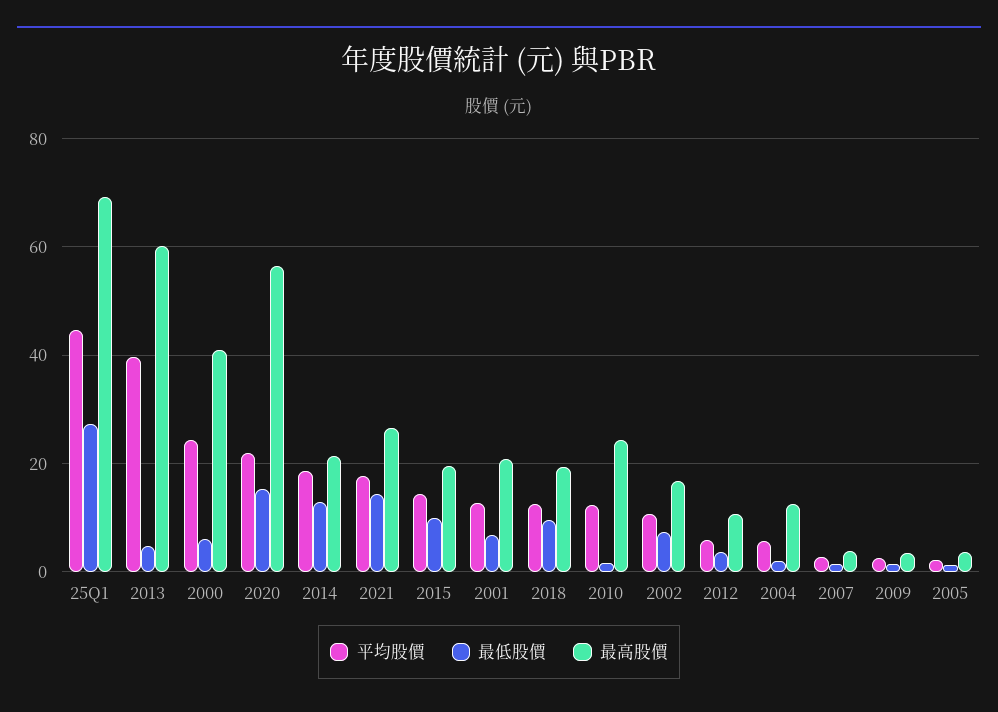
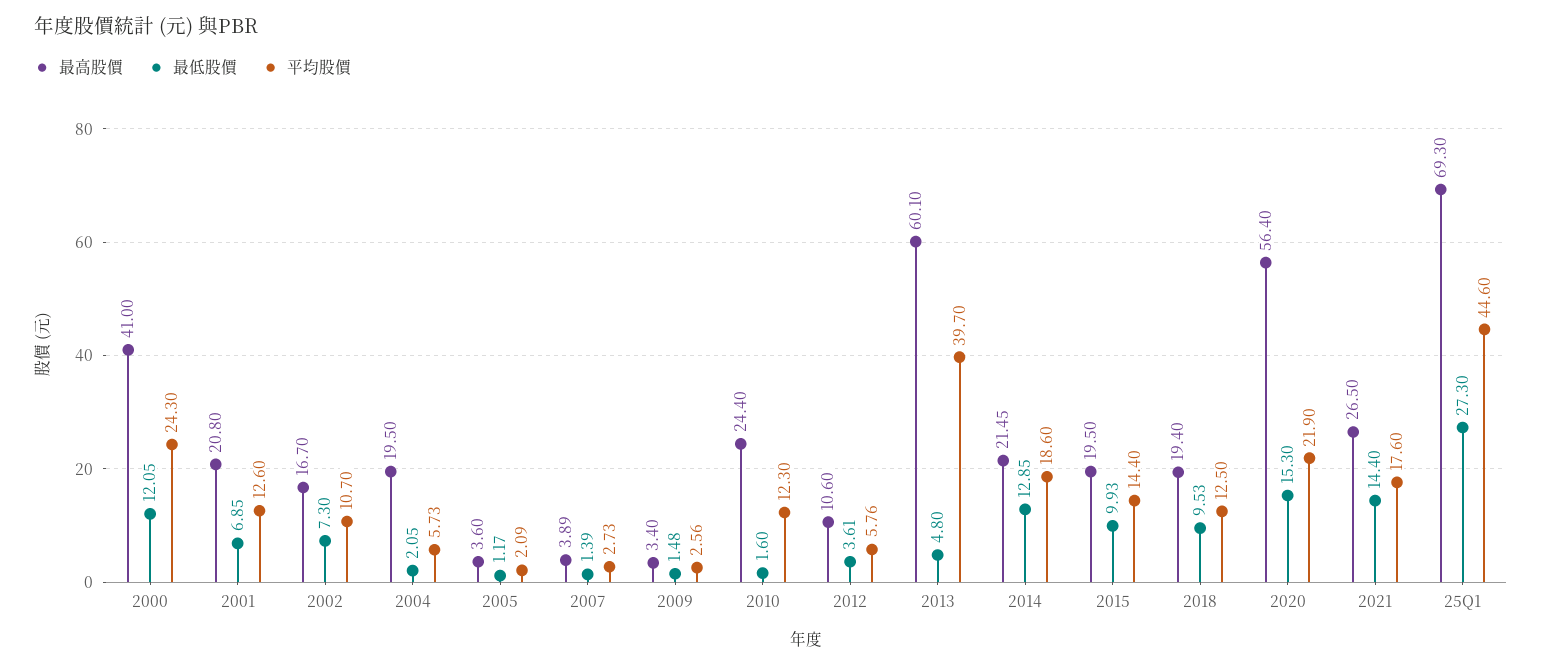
  {
    "平均股價": {
      "25Q1": 44.6,
      "2013": 39.7,
      "2000": 24.3,
      "2020": 21.9,
      "2014": 18.6,
      "2021": 17.6,
      "2015": 14.4,
      "2001": 12.6,
      "2018": 12.5,
      "2010": 12.3,
      "2002": 10.7,
      "2012": 5.76,
      "2004": 5.73,
      "2007": 2.73,
      "2009": 2.56,
      "2005": 2.09
    },
    "最低股價": {
      "25Q1": 27.3,
      "2013": 4.8,
-     "2000": 6,
+     "2000": 12.05,
      "2020": 15.3,
      "2014": 12.85,
      "2021": 14.4,
      "2015": 9.93,
      "2001": 6.85,
      "2018": 9.53,
      "2010": 1.6,
      "2002": 7.3,
      "2012": 3.61,
      "2004": 2.05,
      "2007": 1.39,
      "2009": 1.48,
      "2005": 1.17
    },
    "最高股價": {
      "25Q1": 69.3,
      "2013": 60.1,
      "2000": 41,
      "2020": 56.4,
      "2014": 21.45,
      "2021": 26.5,
      "2015": 19.5,
      "2001": 20.8,
      "2018": 19.4,
      "2010": 24.4,
      "2002": 16.7,
      "2012": 10.6,
-     "2004": 12,
+     "2004": 19.5,
      "2007": 3.89,
      "2009": 3.4,
      "2005": 3.6
    }
  }

